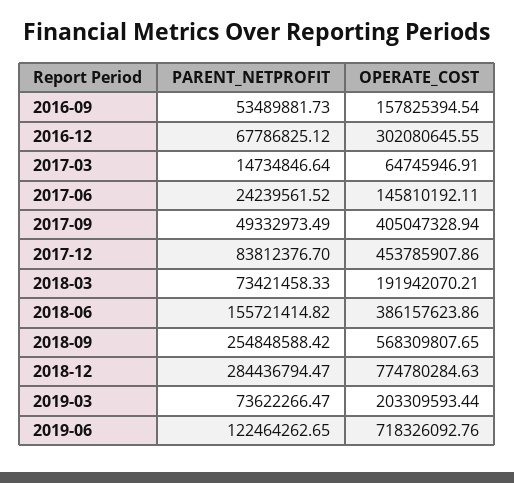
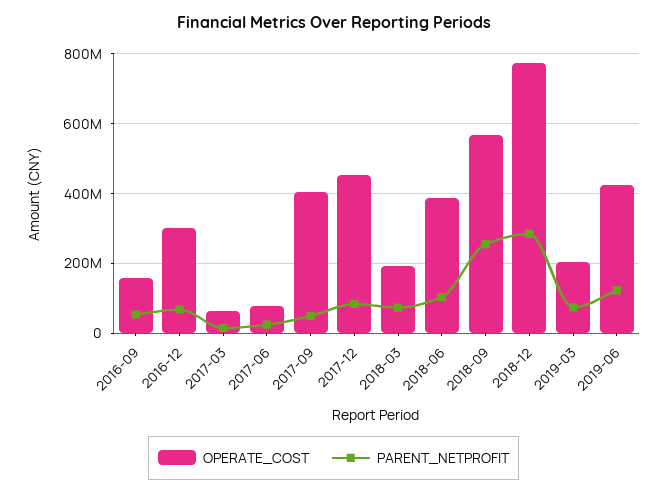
  {
    "PARENT_NETPROFIT": {
      "2016-09": 53489881.73,
      "2016-12": 67786825.12,
      "2017-03": 14734846.64,
      "2017-06": 24239561.52,
      "2017-09": 49332973.49,
      "2017-12": 83812376.7,
      "2018-03": 73421458.33,
-     "2018-06": 155721414.82,
+     "2018-06": 100000000,
      "2018-09": 254848588.42,
      "2018-12": 284436794.47,
      "2019-03": 73622266.47,
      "2019-06": 122464262.65
    },
    "OPERATE_COST": {
      "2016-09": 157825394.54,
      "2016-12": 302080645.55,
      "2017-03": 64745946.91,
-     "2017-06": 145810192.11,
+     "2017-06": 80000000,
      "2017-09": 405047328.94,
      "2017-12": 453785907.86,
      "2018-03": 191942070.21,
      "2018-06": 386157623.86,
      "2018-09": 568309807.65,
      "2018-12": 774780284.63,
      "2019-03": 203309593.44,
-     "2019-06": 718326092.76
+     "2019-06": 420000000
    }
  }

